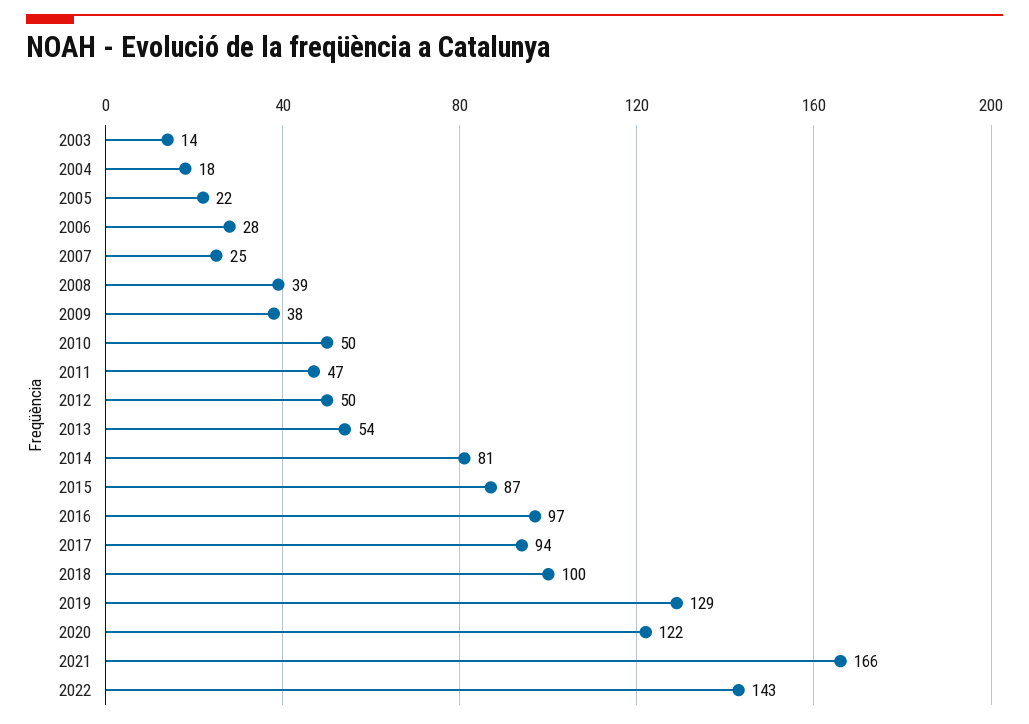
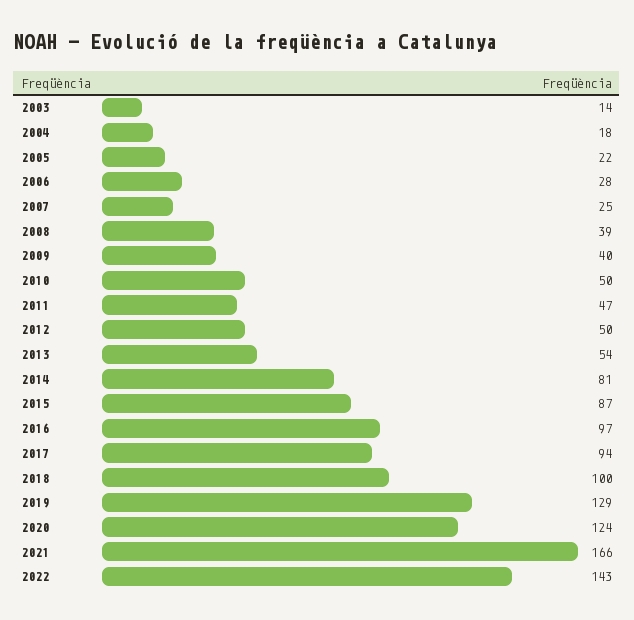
  {
    "2003": 14,
    "2004": 18,
    "2005": 22,
    "2006": 28,
    "2007": 25,
    "2008": 39,
-   "2009": 38,
+   "2009": 40,
    "2010": 50,
    "2011": 47,
    "2012": 50,
    "2013": 54,
    "2014": 81,
    "2015": 87,
    "2016": 97,
    "2017": 94,
    "2018": 100,
    "2019": 129,
-   "2020": 122,
+   "2020": 124,
    "2021": 166,
    "2022": 143
  }

